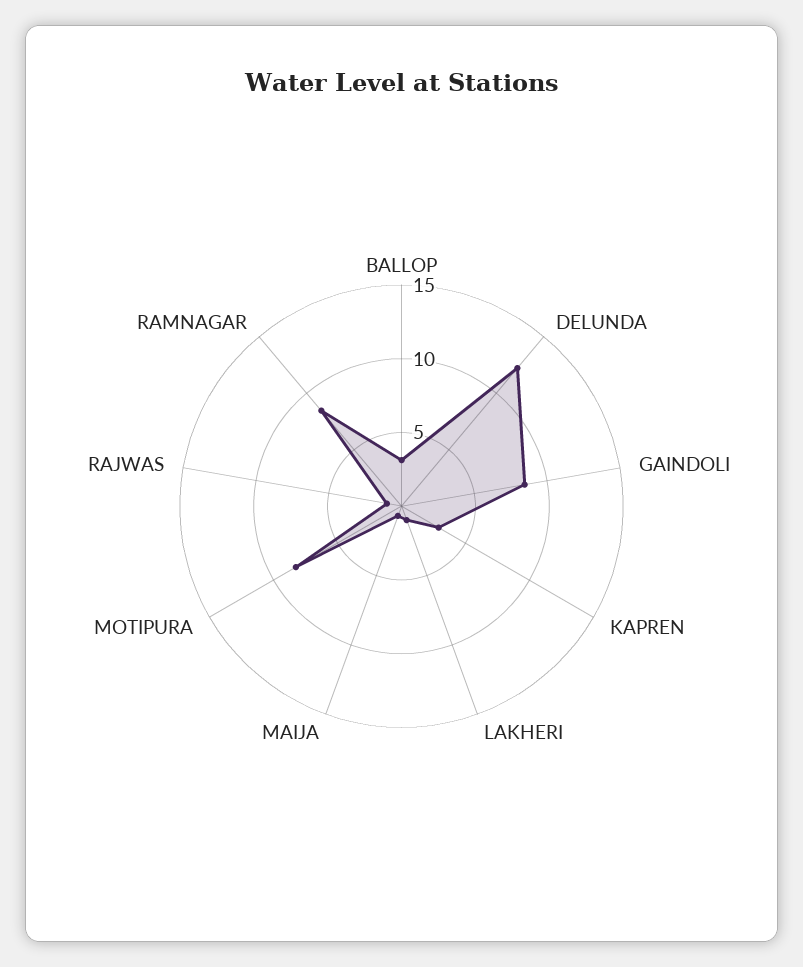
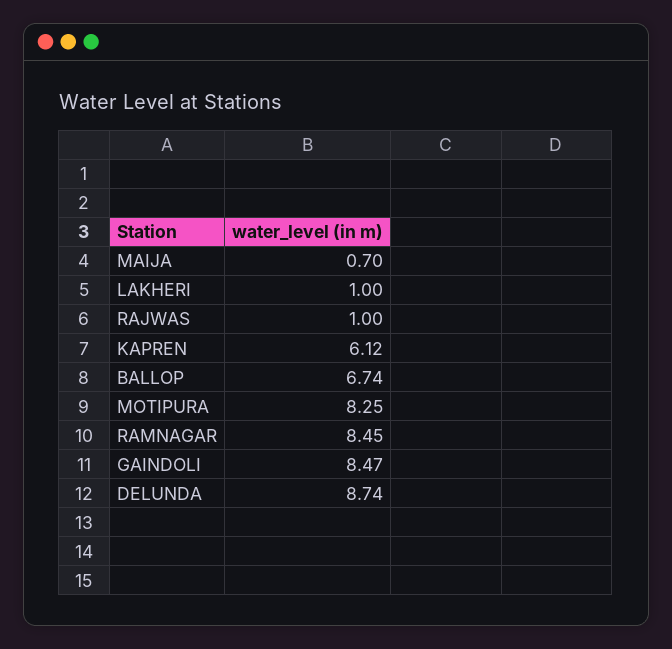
  {
-   "BALLOP": 3,
+   "BALLOP": 6.74,
-   "DELUNDA": 12,
+   "DELUNDA": 8.74,
    "GAINDOLI": 8.47,
-   "KAPREN": 3,
+   "KAPREN": 6.12,
    "LAKHERI": 1,
    "MAIJA": 0.7,
    "MOTIPURA": 8.25,
    "RAJWAS": 1,
    "RAMNAGAR": 8.45
  }

